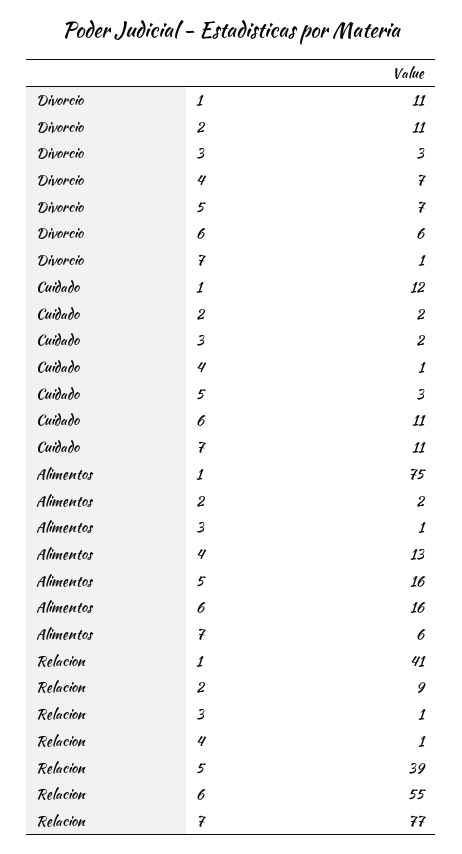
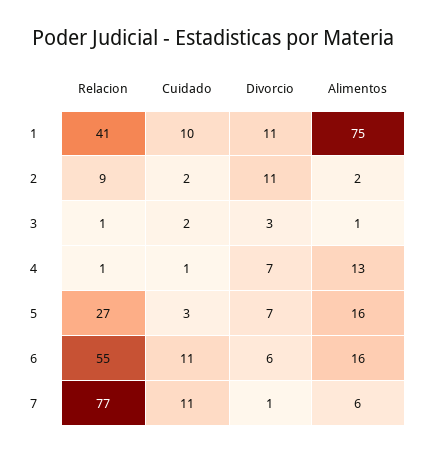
  {
    "Divorcio": {
      "1": 11,
      "2": 11,
      "3": 3,
      "4": 7,
      "5": 7,
      "6": 6,
      "7": 1
    },
    "Cuidado": {
-     "1": 12,
+     "1": 10,
      "2": 2,
      "3": 2,
      "4": 1,
      "5": 3,
      "6": 11,
      "7": 11
    },
    "Alimentos": {
      "1": 75,
      "2": 2,
      "3": 1,
      "4": 13,
      "5": 16,
      "6": 16,
      "7": 6
    },
    "Relacion": {
      "1": 41,
      "2": 9,
      "3": 1,
      "4": 1,
-     "5": 39,
+     "5": 27,
      "6": 55,
      "7": 77
    }
  }

